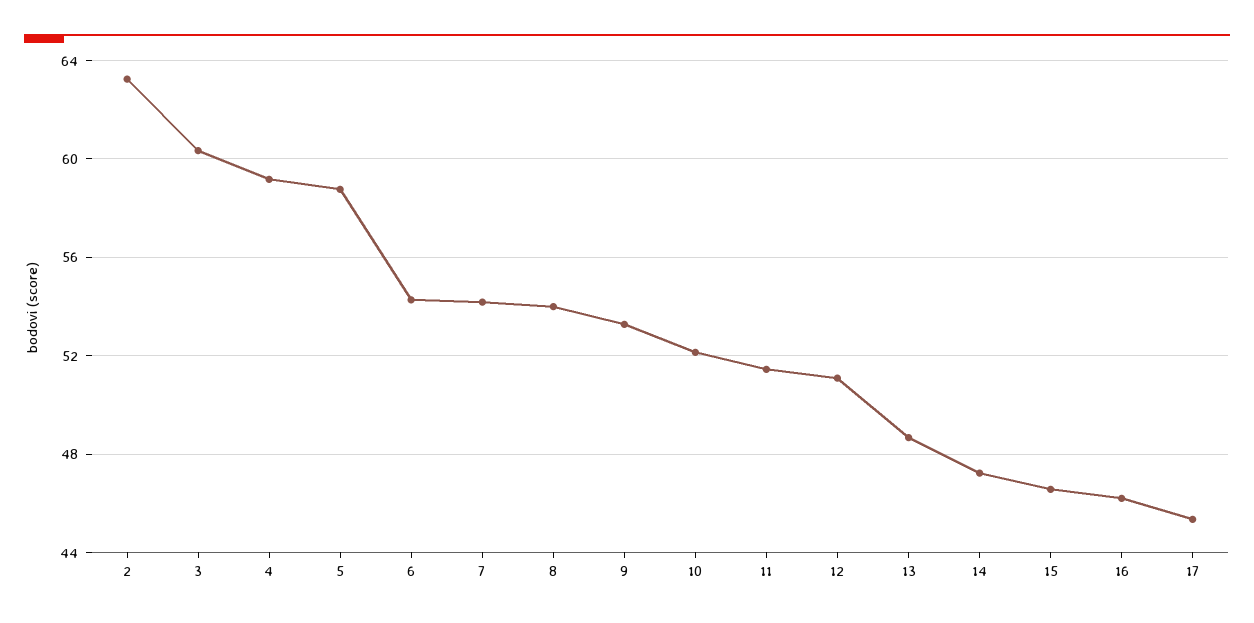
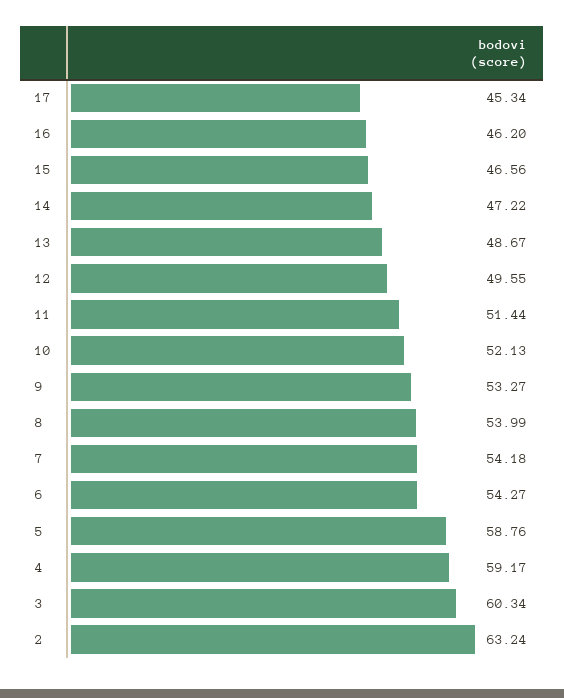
  {
    "2": 63.24,
    "3": 60.34,
    "4": 59.17,
    "5": 58.76,
    "6": 54.27,
    "7": 54.18,
    "8": 53.99,
    "9": 53.27,
    "10": 52.13,
    "11": 51.44,
-   "12": 51,
+   "12": 49.55,
    "13": 48.67,
    "14": 47.22,
    "15": 46.56,
    "16": 46.2,
    "17": 45.34
  }

